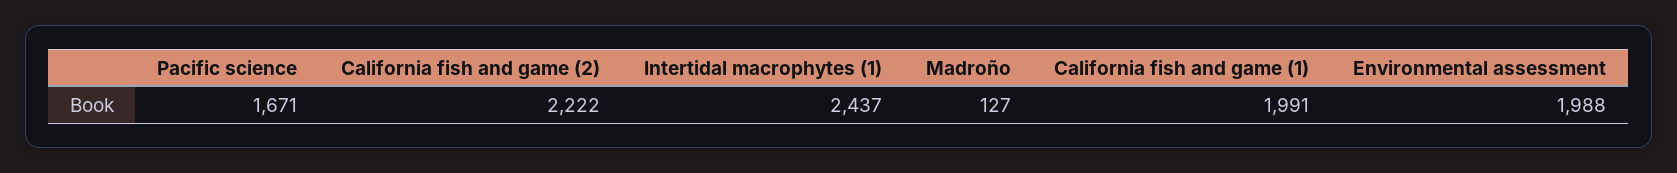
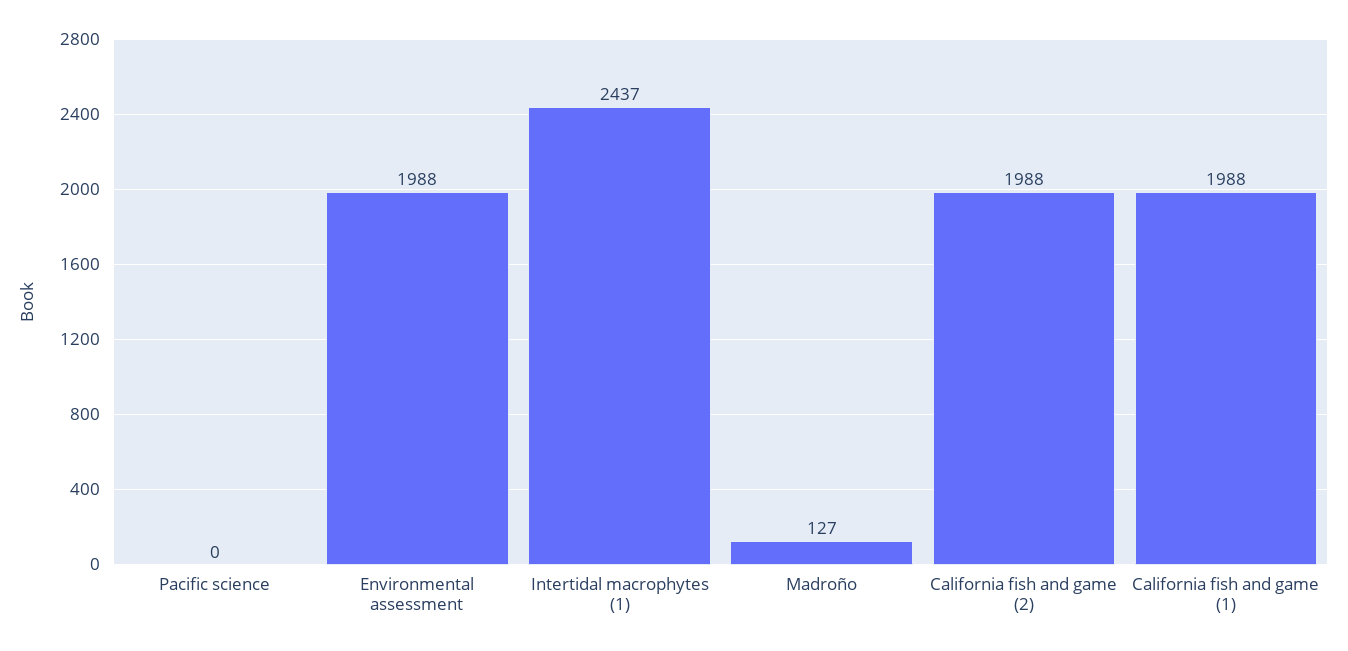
  {
-   "Pacific science": 1671,
+   "Pacific science": 0,
-   "California fish and game (2)": 2222,
+   "California fish and game (2)": 1988,
    "Intertidal macrophytes (1)": 2437,
    "Madroño": 127,
-   "California fish and game (1)": 1991,
+   "California fish and game (1)": 1988,
    "Environmental assessment": 1988
  }

